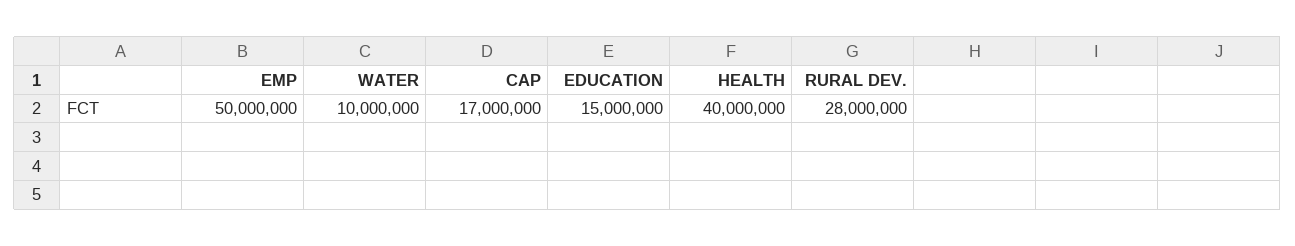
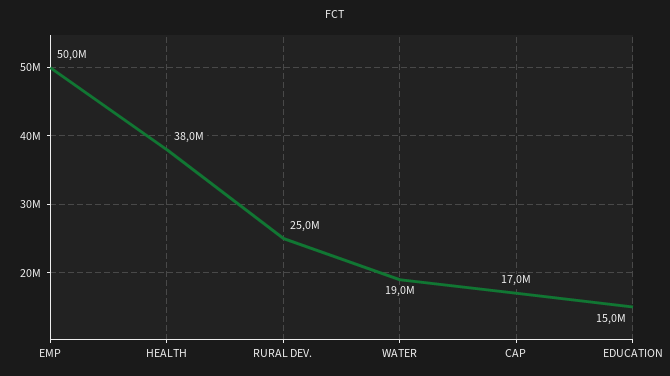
  {
    "EMP": 50000000,
-   "WATER": 10000000,
+   "WATER": 19000000,
    "CAP": 17000000,
    "EDUCATION": 15000000,
-   "HEALTH": 40000000,
+   "HEALTH": 38000000,
-   "RURAL DEV.": 28000000
+   "RURAL DEV.": 25000000
  }

